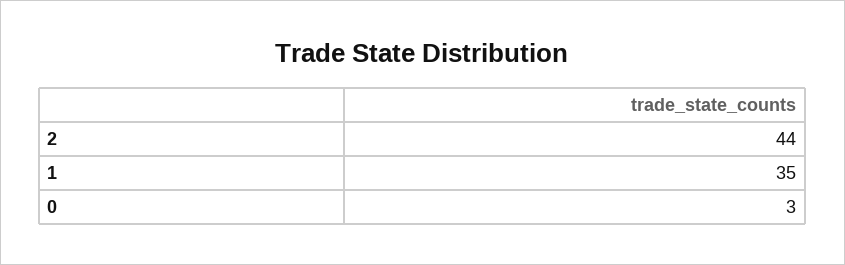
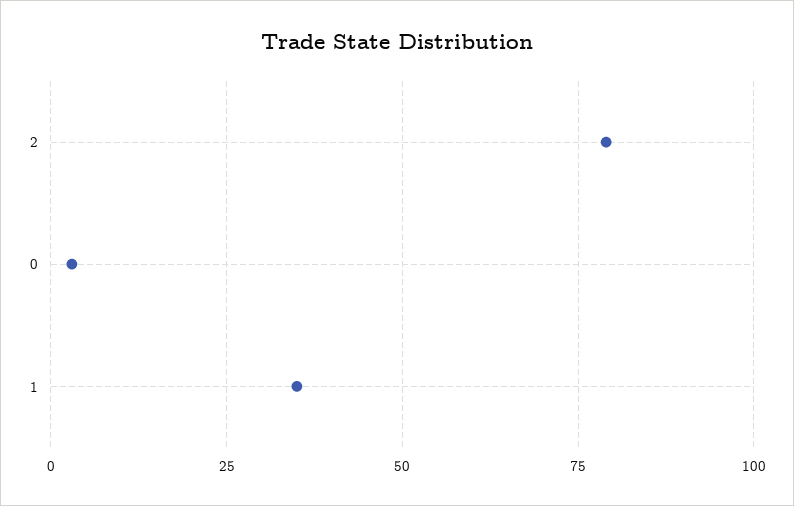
  {
-   "2": 44,
+   "2": 80,
    "1": 35,
    "0": 3
  }

